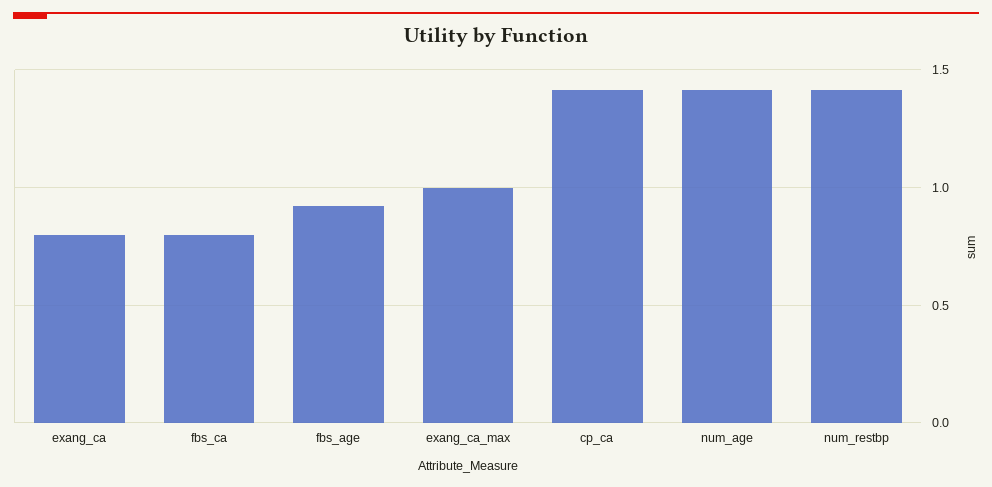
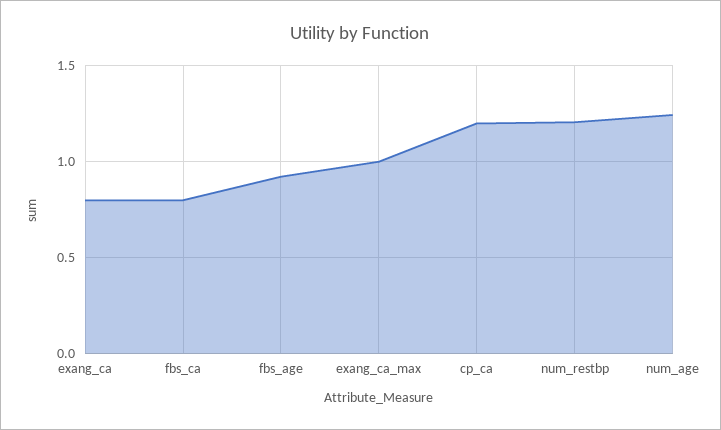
  {
    "exang_ca": 0.8,
    "fbs_ca": 0.8,
    "fbs_age": 0.9,
    "exang_ca_max": 1,
-   "cp_ca": 1.4,
+   "cp_ca": 1.2,
-   "num_age": 1.4,
+   "num_age": 1.25,
-   "num_restbp": 1.4
+   "num_restbp": 1.2
  }

